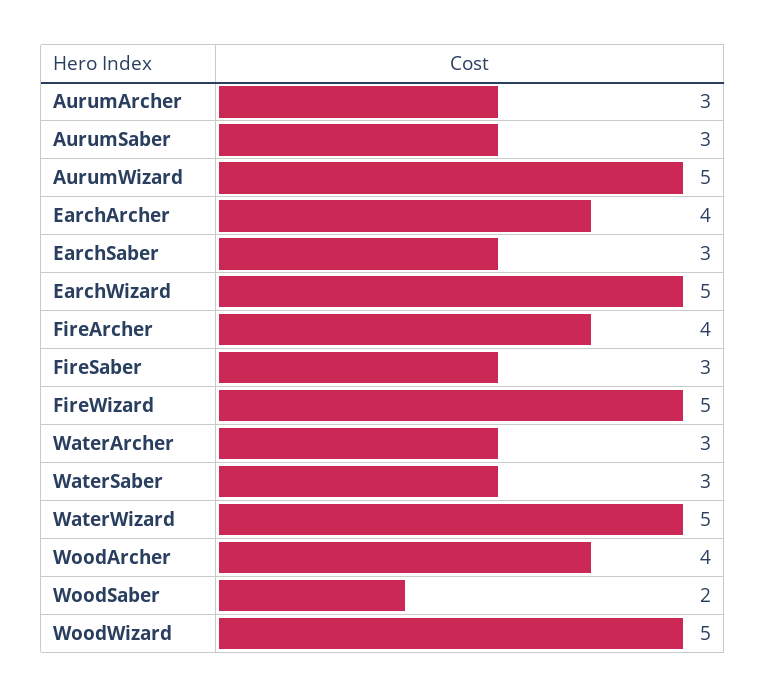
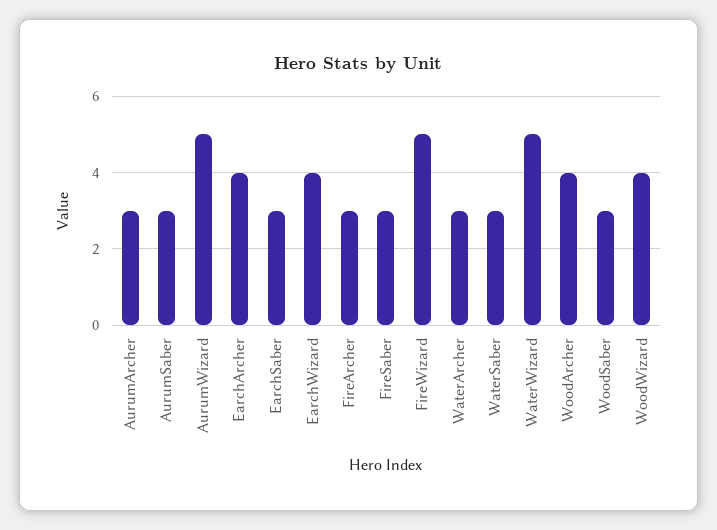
  {
    "AurumArcher": 3,
    "AurumSaber": 3,
    "AurumWizard": 5,
    "EarchArcher": 4,
    "EarchSaber": 3,
-   "EarchWizard": 5,
+   "EarchWizard": 4,
-   "FireArcher": 4,
+   "FireArcher": 3,
    "FireSaber": 3,
    "FireWizard": 5,
    "WaterArcher": 3,
    "WaterSaber": 3,
    "WaterWizard": 5,
    "WoodArcher": 4,
-   "WoodSaber": 2,
+   "WoodSaber": 3,
-   "WoodWizard": 5
+   "WoodWizard": 4
  }

